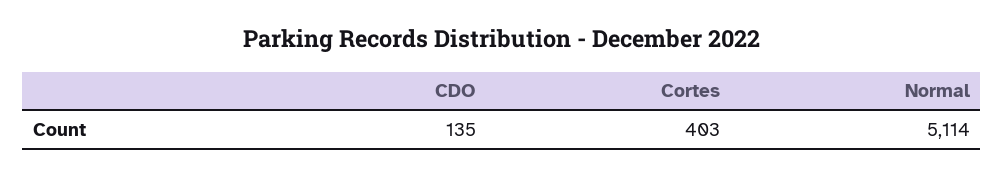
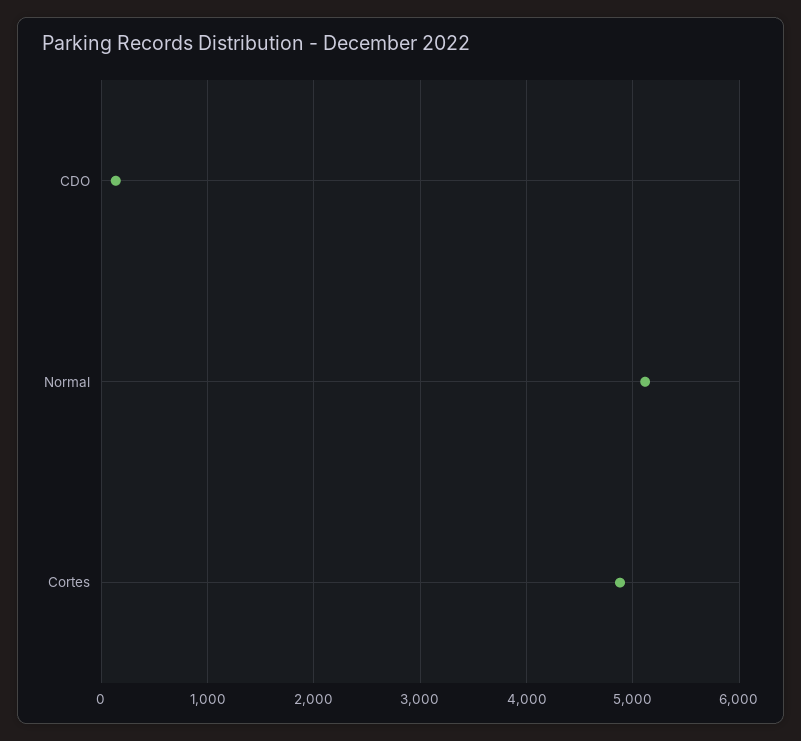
  {
    "CDO": 135,
-   "Cortes": 403,
+   "Cortes": 4900,
    "Normal": 5114
  }

